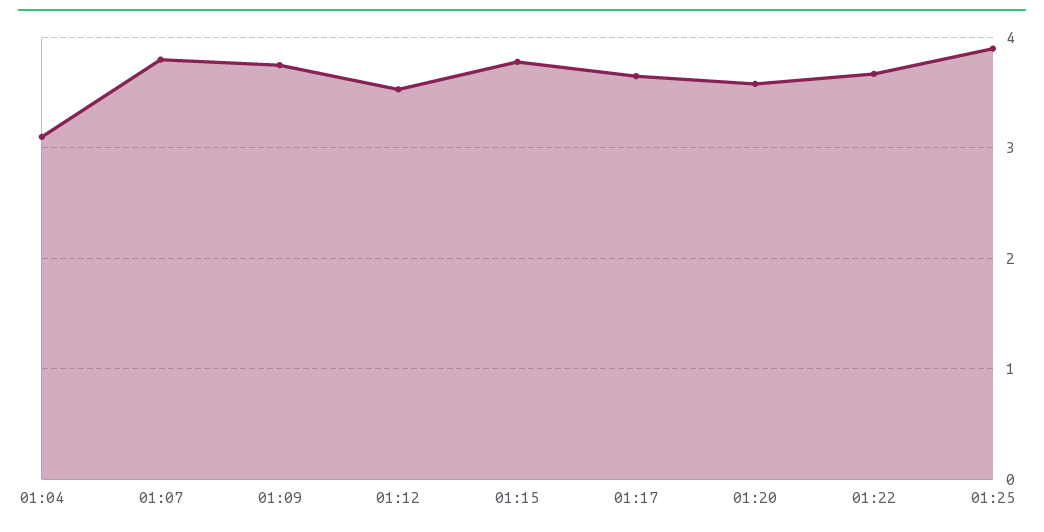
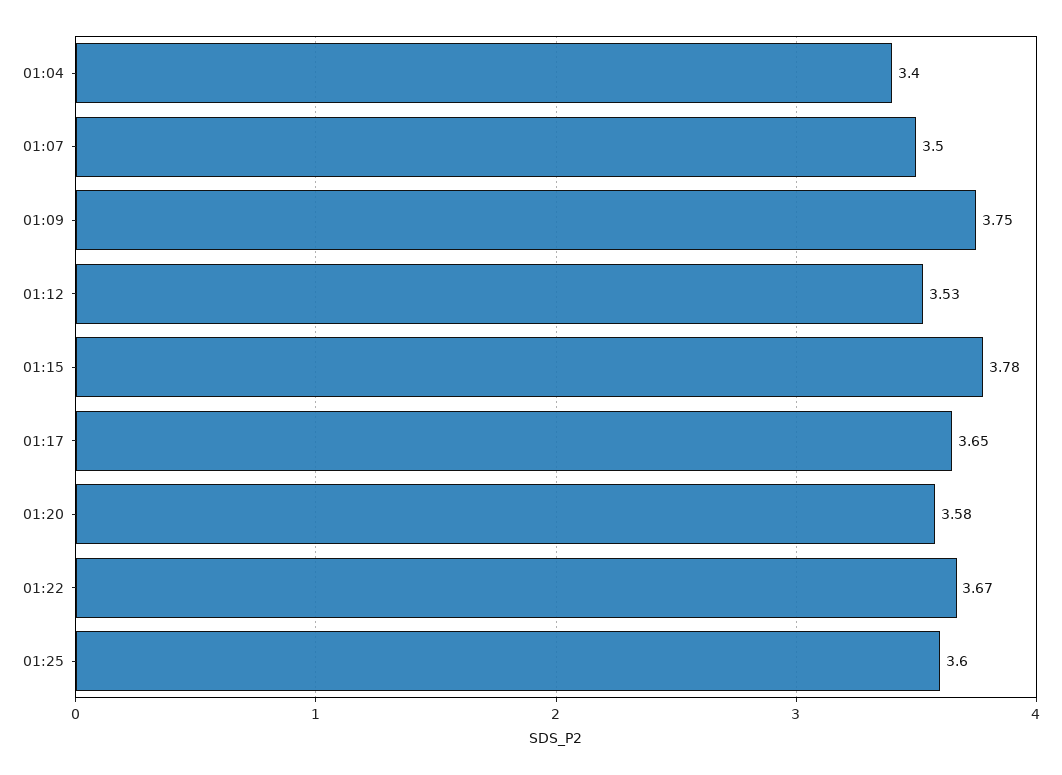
  {
-   "01:04": 3.1,
+   "01:04": 3.4,
-   "01:07": 3.8,
+   "01:07": 3.5,
    "01:09": 3.75,
    "01:12": 3.53,
    "01:15": 3.78,
    "01:17": 3.65,
    "01:20": 3.58,
    "01:22": 3.67,
-   "01:25": 3.9
+   "01:25": 3.6
  }

